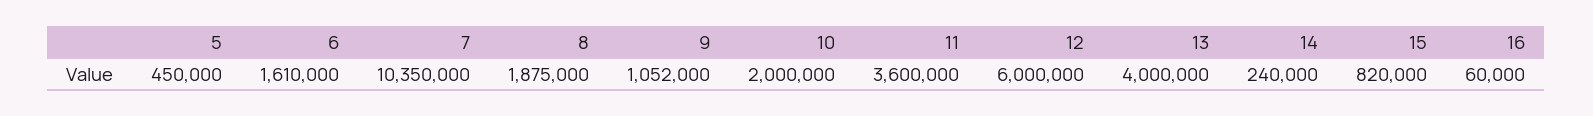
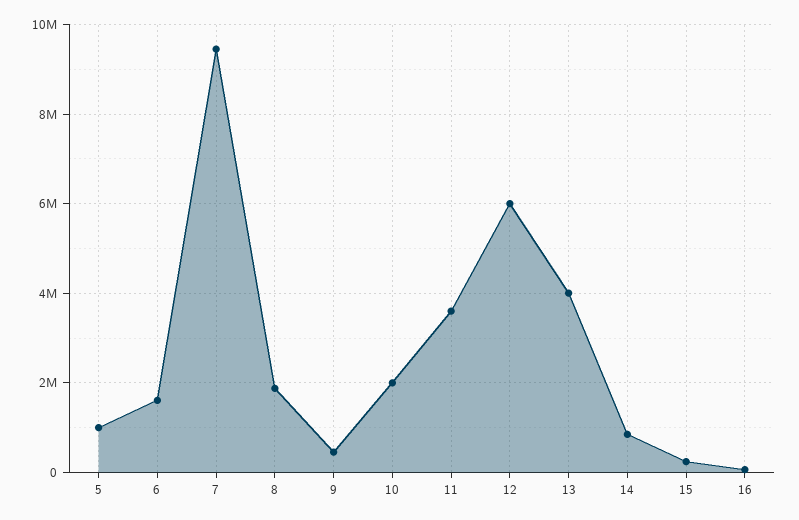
  {
-   "5": 450000,
+   "5": 1000000,
    "6": 1610000,
-   "7": 10350000,
+   "7": 9400000,
    "8": 1875000,
-   "9": 1052000,
+   "9": 400000,
    "10": 2000000,
    "11": 3600000,
    "12": 6000000,
    "13": 4000000,
-   "14": 240000,
+   "14": 800000,
-   "15": 820000,
+   "15": 200000,
    "16": 60000
  }

